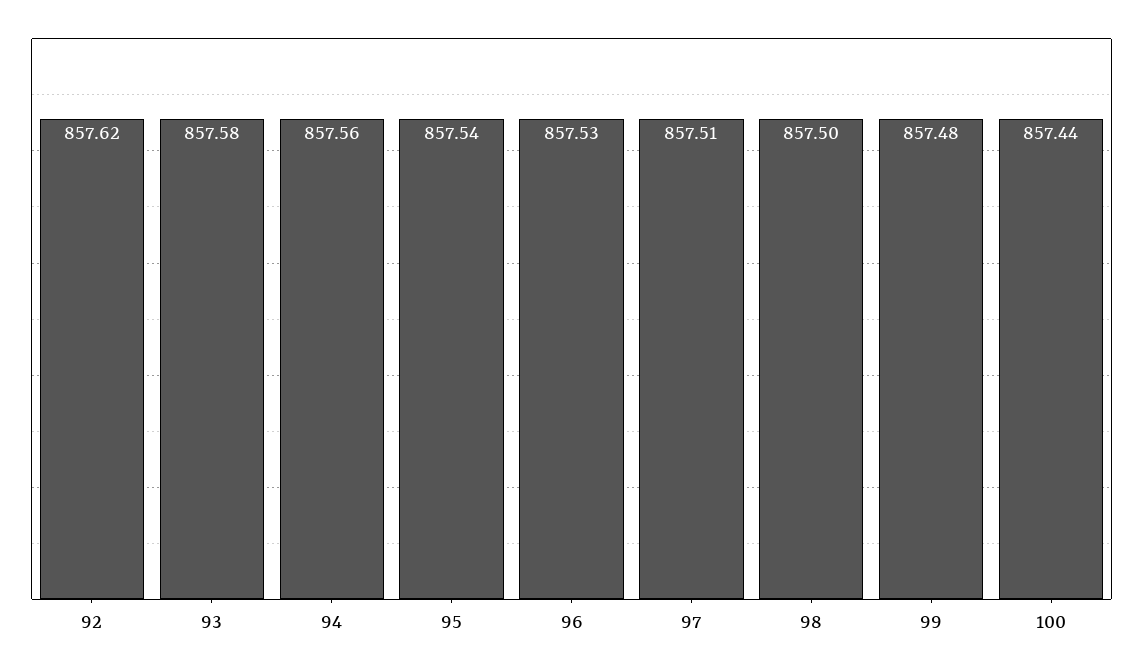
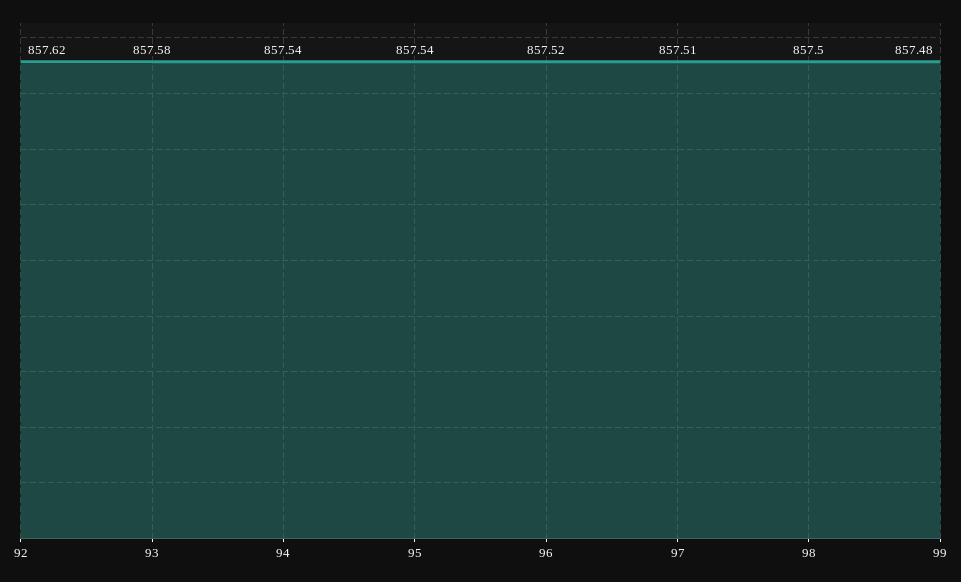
  {
    "92": 857.62,
    "93": 857.58,
-   "94": 857.56,
+   "94": 857.54,
    "95": 857.54,
-   "96": 857.53,
+   "96": 857.52,
    "97": 857.51,
    "98": 857.5,
-   "99": 857.48,
+   "99": 857.48
-   "100": 857.44
  }

